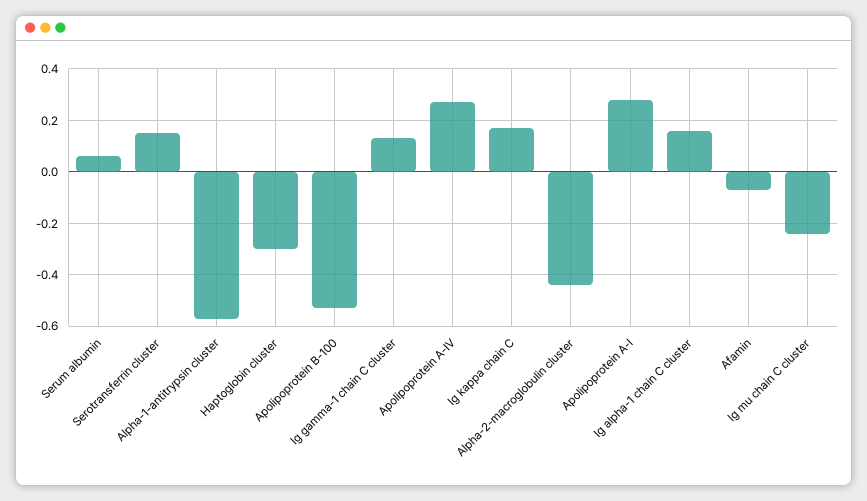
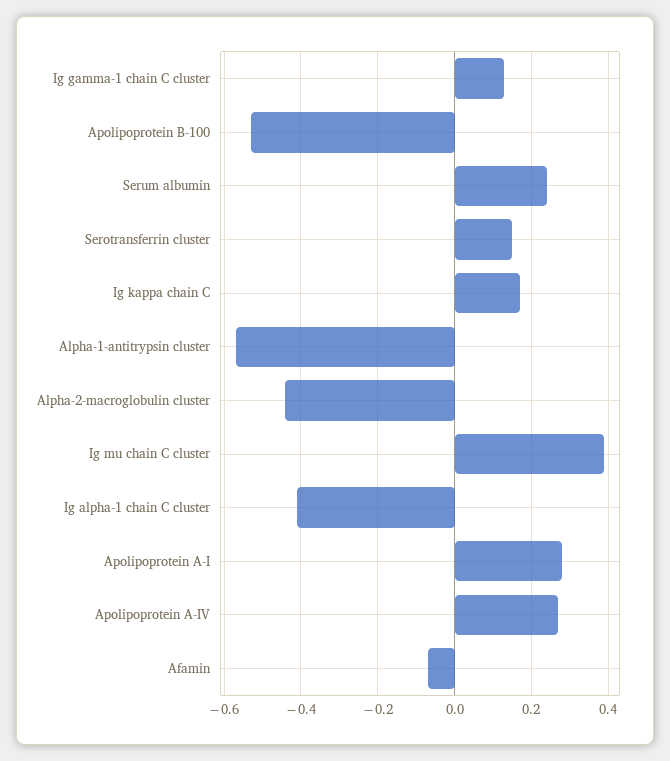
  {
-   "Serum albumin": 0.05,
+   "Serum albumin": 0.25,
    "Serotransferrin cluster": 0.15,
    "Alpha-1-antitrypsin cluster": -0.55,
-   "Haptoglobin cluster": -0.3,
    "Apolipoprotein B-100": -0.55,
    "Ig gamma-1 chain C cluster": 0.15,
    "Apolipoprotein A-IV": 0.25,
    "Ig kappa chain C": 0.15,
    "Alpha-2-macroglobulin cluster": -0.45,
    "Apolipoprotein A-I": 0.3,
-   "Ig alpha-1 chain C cluster": 0.15,
+   "Ig alpha-1 chain C cluster": -0.4,
    "Afamin": -0.05,
-   "Ig mu chain C cluster": -0.25
+   "Ig mu chain C cluster": 0.4
  }

